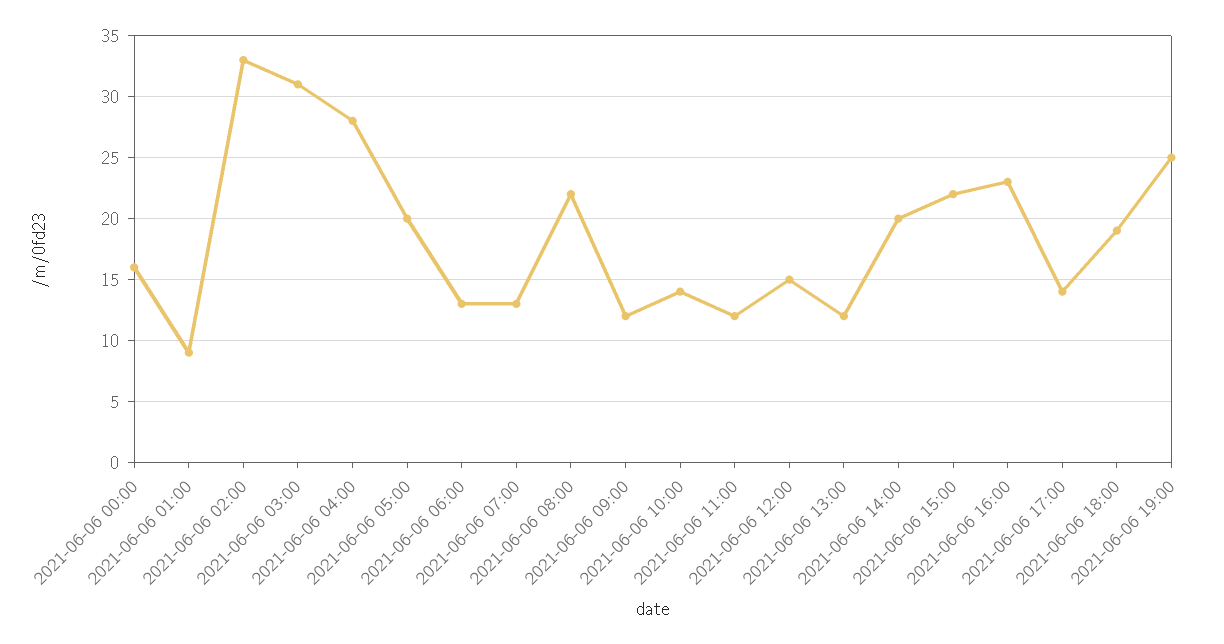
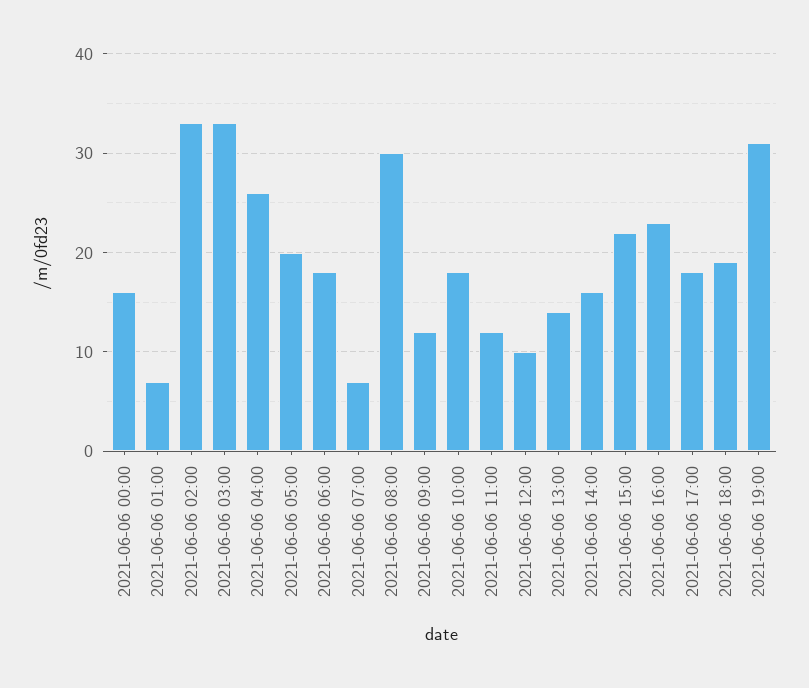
  {
    "2021-06-06 00:00": 16,
-   "2021-06-06 01:00": 9,
+   "2021-06-06 01:00": 7,
    "2021-06-06 02:00": 33,
-   "2021-06-06 03:00": 31,
+   "2021-06-06 03:00": 33,
-   "2021-06-06 04:00": 28,
+   "2021-06-06 04:00": 26,
    "2021-06-06 05:00": 20,
-   "2021-06-06 06:00": 13,
+   "2021-06-06 06:00": 18,
-   "2021-06-06 07:00": 13,
+   "2021-06-06 07:00": 7,
-   "2021-06-06 08:00": 22,
+   "2021-06-06 08:00": 30,
    "2021-06-06 09:00": 12,
-   "2021-06-06 10:00": 14,
+   "2021-06-06 10:00": 18,
    "2021-06-06 11:00": 12,
-   "2021-06-06 12:00": 15,
+   "2021-06-06 12:00": 10,
-   "2021-06-06 13:00": 12,
+   "2021-06-06 13:00": 14,
-   "2021-06-06 14:00": 20,
+   "2021-06-06 14:00": 16,
    "2021-06-06 15:00": 22,
    "2021-06-06 16:00": 23,
-   "2021-06-06 17:00": 14,
+   "2021-06-06 17:00": 18,
    "2021-06-06 18:00": 19,
-   "2021-06-06 19:00": 25
+   "2021-06-06 19:00": 31
  }

